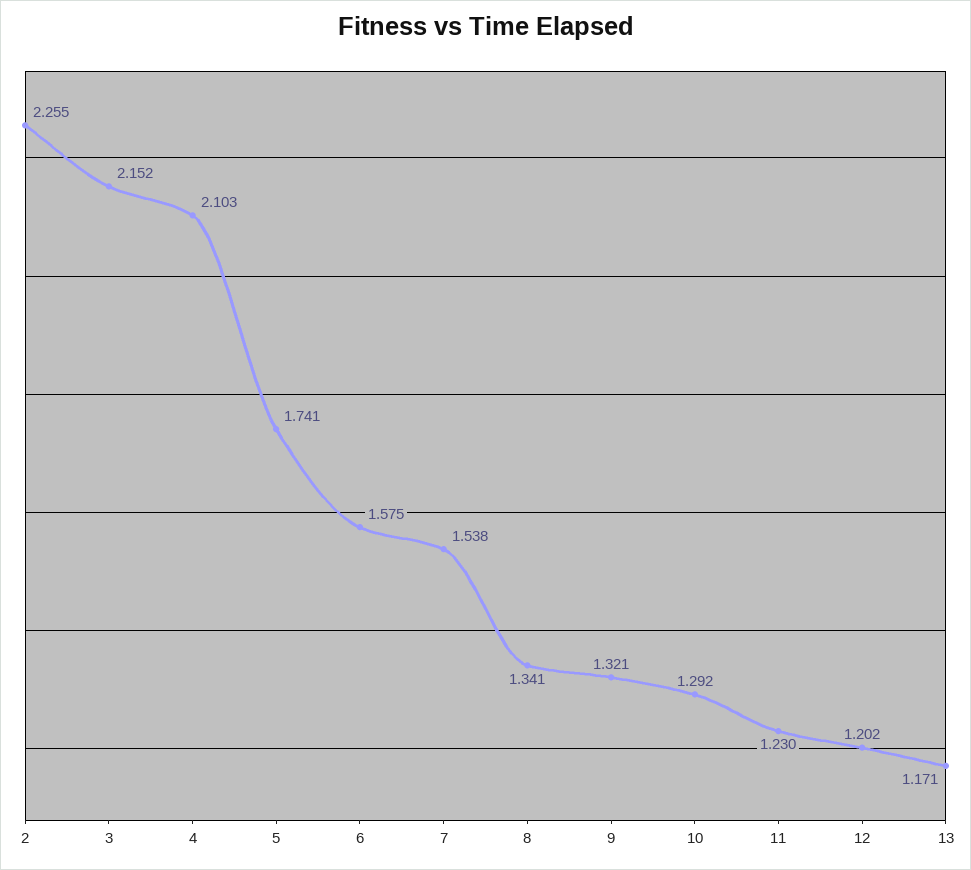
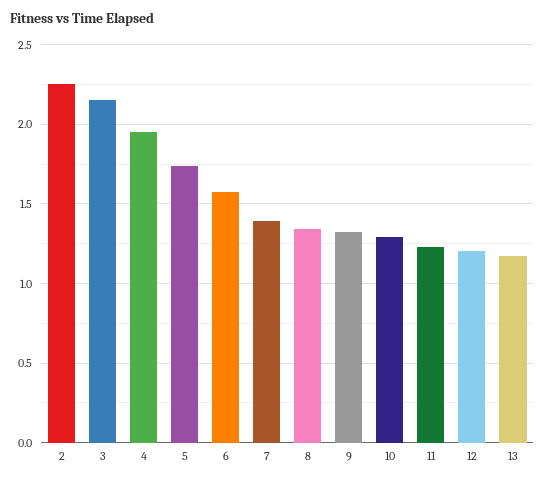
  {
    "2": 2.255,
    "3": 2.152,
-   "4": 2.103,
+   "4": 1.95,
    "5": 1.741,
    "6": 1.575,
-   "7": 1.538,
+   "7": 1.4,
    "8": 1.341,
    "9": 1.321,
    "10": 1.292,
    "11": 1.23,
    "12": 1.202,
    "13": 1.171
  }

